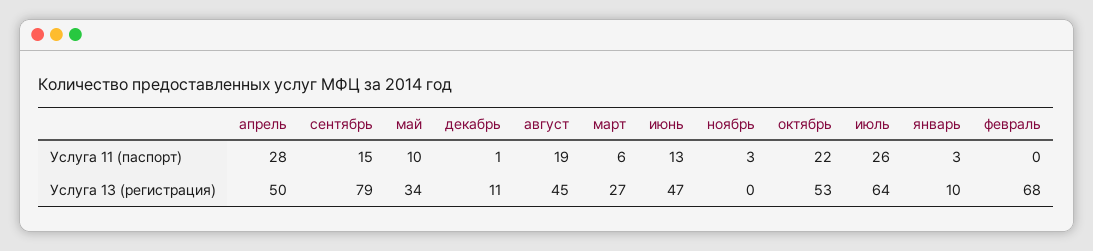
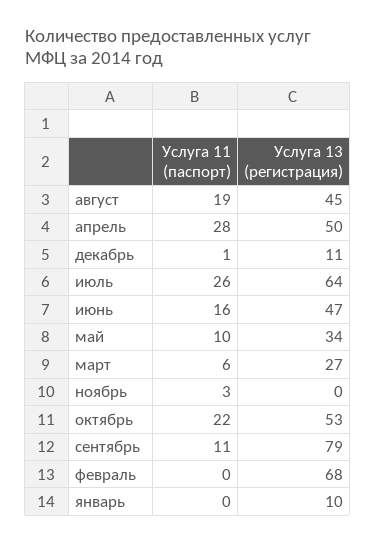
  {
    "апрель": {
      "Услуга 11 (паспорт)": 28,
      "Услуга 13 (регистрация)": 50
    },
    "сентябрь": {
-     "Услуга 11 (паспорт)": 15,
+     "Услуга 11 (паспорт)": 11,
      "Услуга 13 (регистрация)": 79
    },
    "май": {
      "Услуга 11 (паспорт)": 10,
      "Услуга 13 (регистрация)": 34
    },
    "декабрь": {
      "Услуга 11 (паспорт)": 1,
      "Услуга 13 (регистрация)": 11
    },
    "август": {
      "Услуга 11 (паспорт)": 19,
      "Услуга 13 (регистрация)": 45
    },
    "март": {
      "Услуга 11 (паспорт)": 6,
      "Услуга 13 (регистрация)": 27
    },
    "июнь": {
-     "Услуга 11 (паспорт)": 13,
+     "Услуга 11 (паспорт)": 16,
      "Услуга 13 (регистрация)": 47
    },
    "ноябрь": {
      "Услуга 11 (паспорт)": 3,
      "Услуга 13 (регистрация)": 0
    },
    "октябрь": {
      "Услуга 11 (паспорт)": 22,
      "Услуга 13 (регистрация)": 53
    },
    "июль": {
      "Услуга 11 (паспорт)": 26,
      "Услуга 13 (регистрация)": 64
    },
    "январь": {
-     "Услуга 11 (паспорт)": 3,
+     "Услуга 11 (паспорт)": 0,
      "Услуга 13 (регистрация)": 10
    },
    "февраль": {
      "Услуга 11 (паспорт)": 0,
      "Услуга 13 (регистрация)": 68
    }
  }

